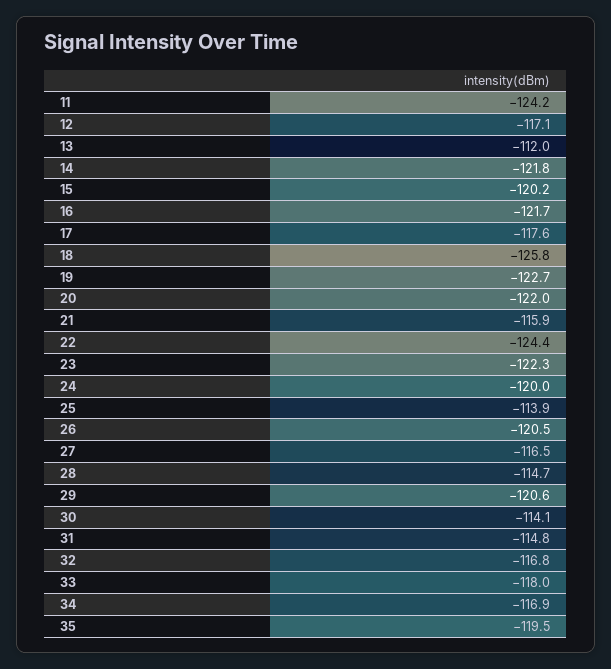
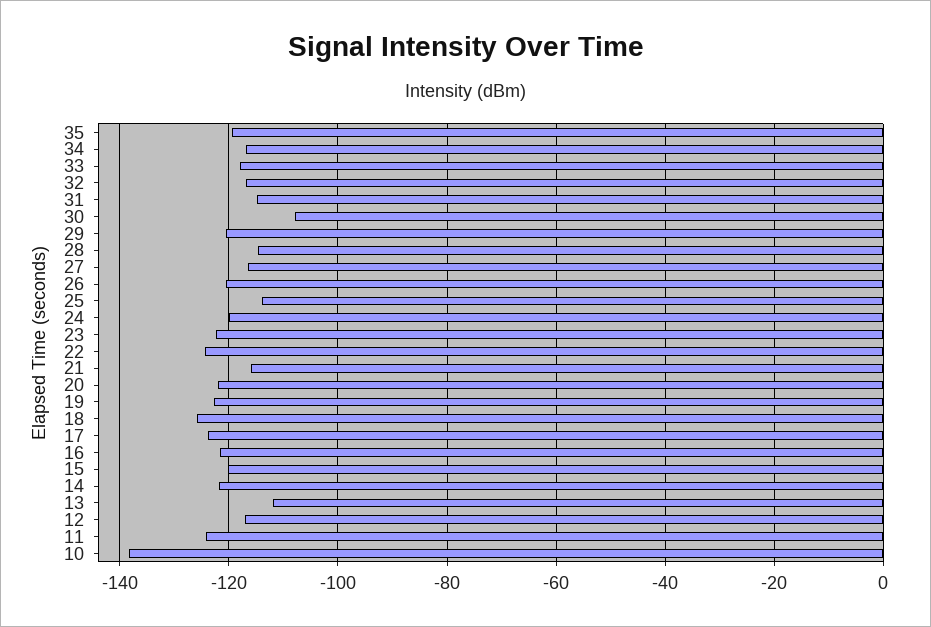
  {
    "11": -124.2,
    "12": -117.1,
    "13": -112,
    "14": -121.8,
    "15": -120.2,
    "16": -121.7,
-   "17": -117.6,
+   "17": -124,
    "18": -125.8,
    "19": -122.7,
    "20": -122,
    "21": -115.9,
    "22": -124.4,
    "23": -122.3,
    "24": -120,
    "25": -113.9,
    "26": -120.5,
    "27": -116.5,
    "28": -114.7,
    "29": -120.6,
-   "30": -114.1,
+   "30": -108,
    "31": -114.8,
    "32": -116.8,
    "33": -118,
    "34": -116.9,
-   "35": -119.5
+   "35": -119.5,
+   "10": -138
  }

